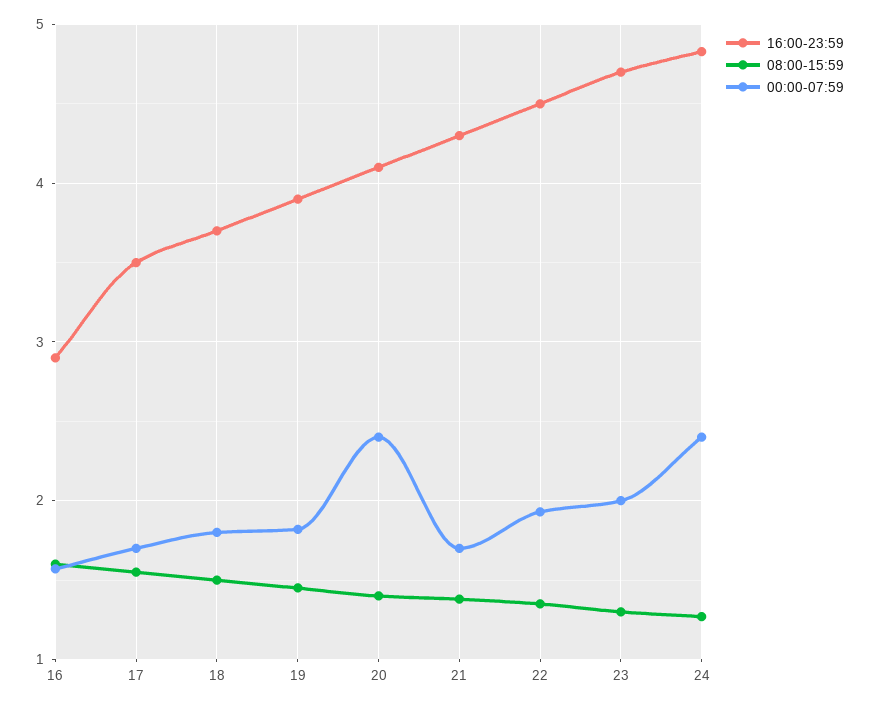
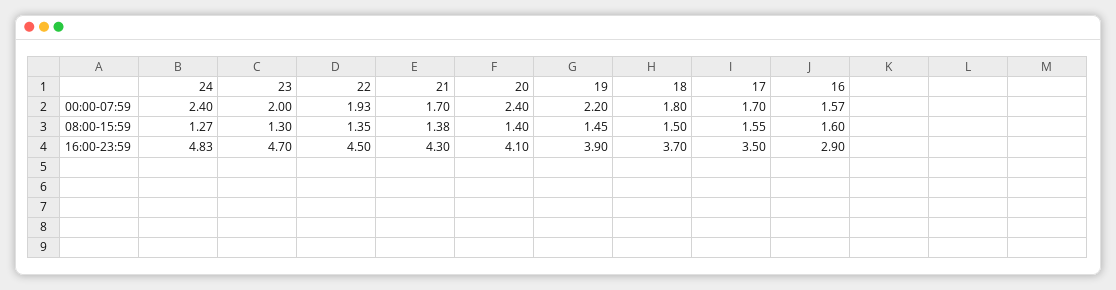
  {
    "16:00-23:59": {
      "16": 2.9,
      "17": 3.5,
      "18": 3.7,
      "19": 3.9,
      "20": 4.1,
      "21": 4.3,
      "22": 4.5,
      "23": 4.7,
      "24": 4.83
    },
    "08:00-15:59": {
      "16": 1.6,
      "17": 1.55,
      "18": 1.5,
      "19": 1.45,
      "20": 1.4,
      "21": 1.38,
      "22": 1.35,
      "23": 1.3,
      "24": 1.27
    },
    "00:00-07:59": {
      "16": 1.57,
      "17": 1.7,
      "18": 1.8,
-     "19": 1.8,
+     "19": 2.2,
      "20": 2.4,
      "21": 1.7,
      "22": 1.93,
      "23": 2,
      "24": 2.4
    }
  }

